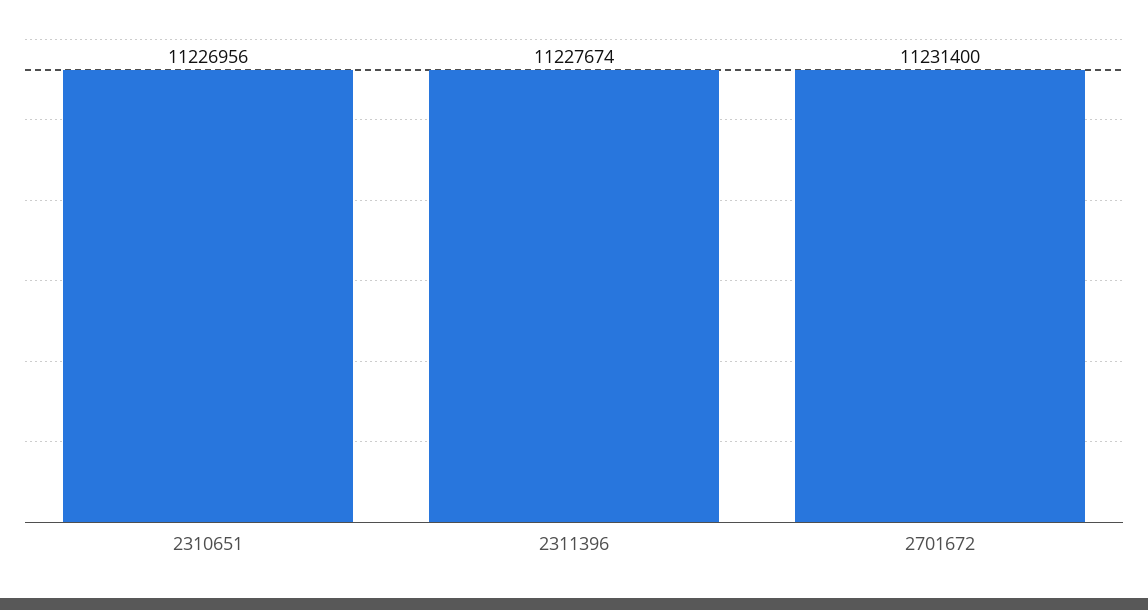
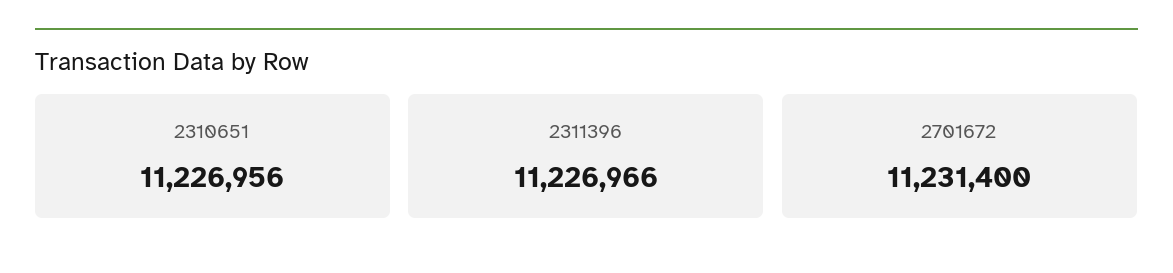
  {
    "2310651": 11226956,
-   "2311396": 11227674,
+   "2311396": 11226966,
    "2701672": 11231400
  }

